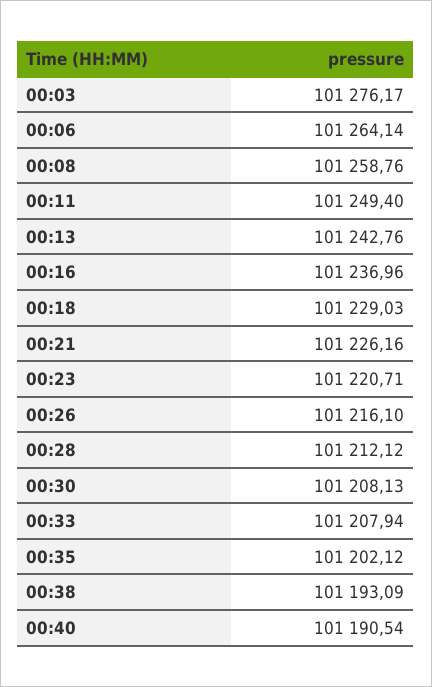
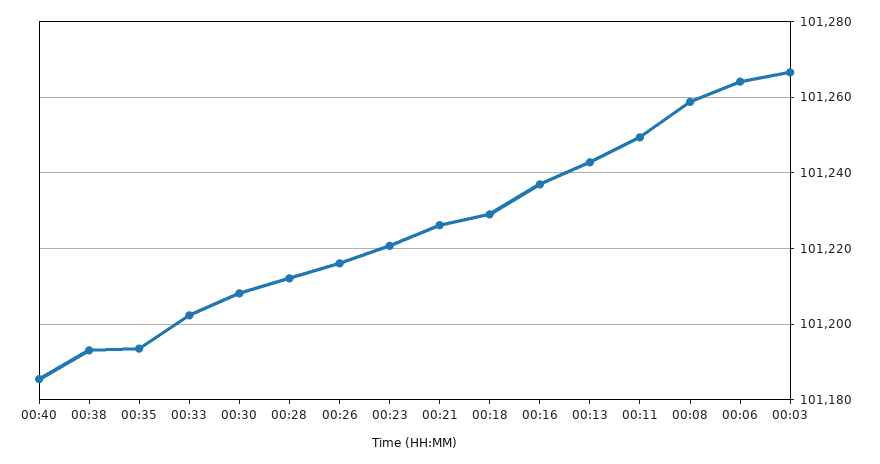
  {
-   "00:03": 101276.17,
+   "00:03": 101266,
    "00:06": 101264.14,
    "00:08": 101258.76,
    "00:11": 101249.4,
    "00:13": 101242.76,
    "00:16": 101236.96,
    "00:18": 101229.03,
    "00:21": 101226.16,
    "00:23": 101220.71,
    "00:26": 101216.1,
    "00:28": 101212.12,
    "00:30": 101208.13,
-   "00:33": 101207.94,
+   "00:33": 101202,
-   "00:35": 101202.12,
+   "00:35": 101194,
    "00:38": 101193.09,
-   "00:40": 101190.54
+   "00:40": 101186
  }

